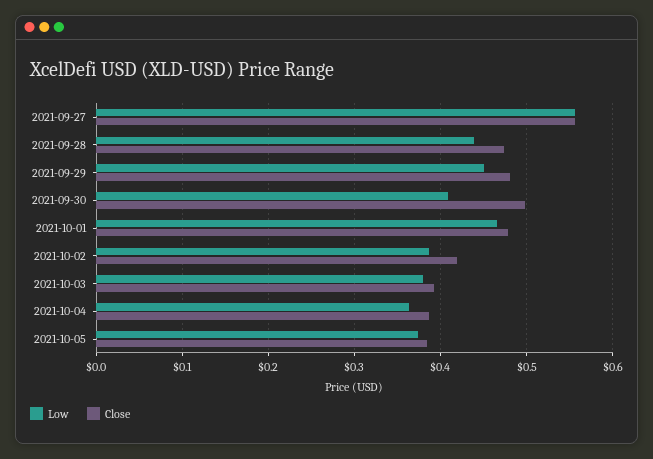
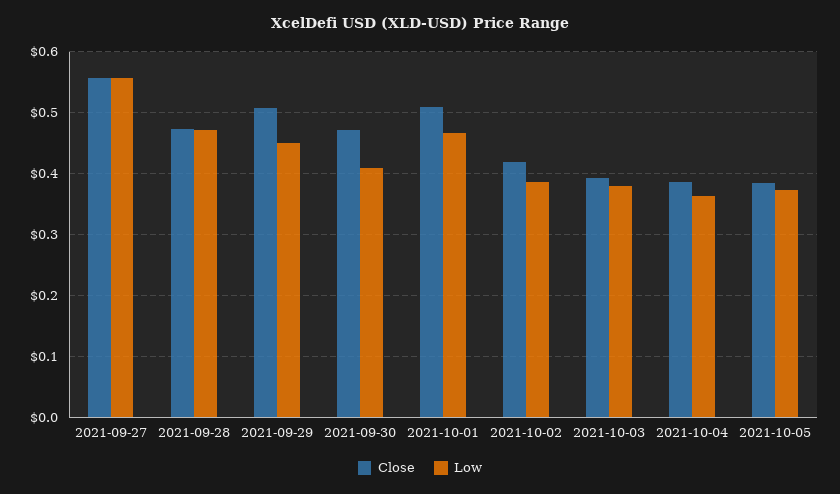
  {
    "Low": {
      "2021-09-27": 0.56,
-     "2021-09-28": 0.44,
+     "2021-09-28": 0.47,
      "2021-09-29": 0.45,
      "2021-09-30": 0.41,
      "2021-10-01": 0.47,
      "2021-10-02": 0.39,
      "2021-10-03": 0.38,
      "2021-10-04": 0.36,
      "2021-10-05": 0.37
    },
    "Close": {
      "2021-09-27": 0.56,
      "2021-09-28": 0.47,
-     "2021-09-29": 0.48,
+     "2021-09-29": 0.51,
-     "2021-09-30": 0.5,
+     "2021-09-30": 0.47,
-     "2021-10-01": 0.48,
+     "2021-10-01": 0.51,
      "2021-10-02": 0.42,
      "2021-10-03": 0.39,
      "2021-10-04": 0.39,
      "2021-10-05": 0.38
    }
  }

